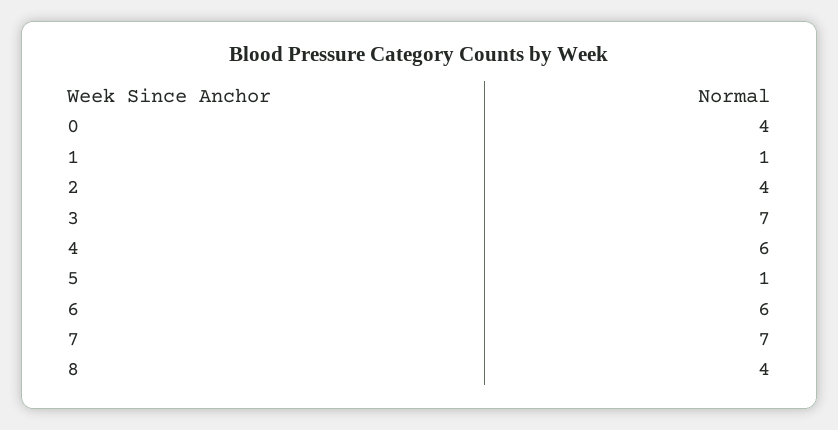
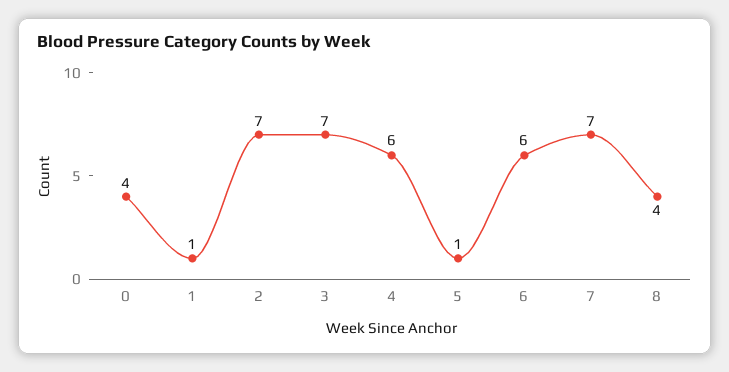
  {
    "0": 4,
    "1": 1,
-   "2": 4,
+   "2": 7,
    "3": 7,
    "4": 6,
    "5": 1,
    "6": 6,
    "7": 7,
    "8": 4
  }

